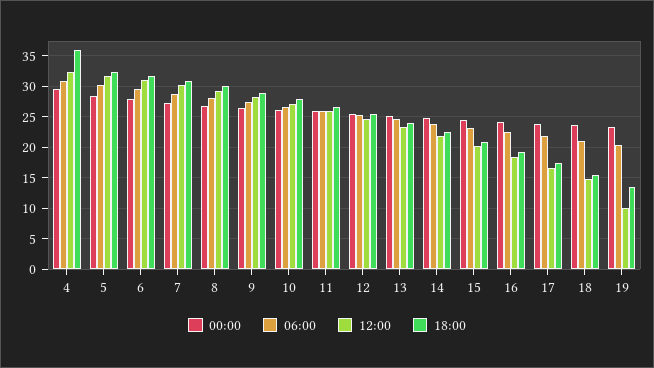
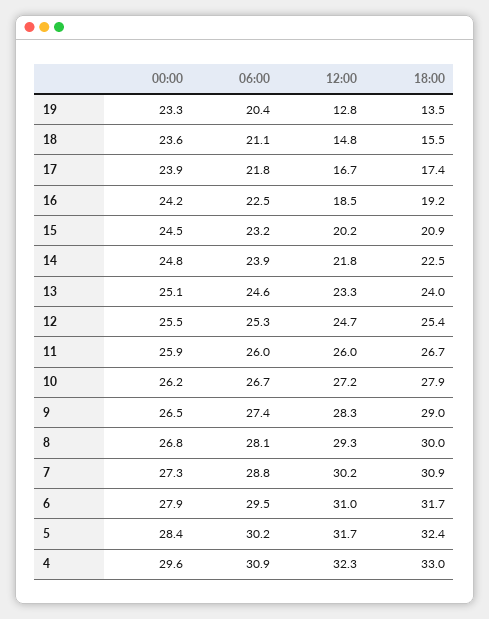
  {
    "00:00": {
      "4": 29.6,
      "5": 28.4,
      "6": 27.9,
      "7": 27.3,
      "8": 26.8,
      "9": 26.5,
      "10": 26.2,
      "11": 25.9,
      "12": 25.5,
      "13": 25.1,
      "14": 24.8,
      "15": 24.5,
      "16": 24.2,
      "17": 23.9,
      "18": 23.6,
      "19": 23.3
    },
    "06:00": {
      "4": 30.9,
      "5": 30.2,
      "6": 29.5,
      "7": 28.8,
      "8": 28.1,
      "9": 27.4,
      "10": 26.7,
      "11": 26,
      "12": 25.3,
      "13": 24.6,
      "14": 23.9,
      "15": 23.2,
      "16": 22.5,
      "17": 21.8,
      "18": 21.1,
      "19": 20.4
    },
    "12:00": {
      "4": 32.3,
      "5": 31.7,
      "6": 31,
      "7": 30.2,
      "8": 29.3,
      "9": 28.3,
      "10": 27.2,
      "11": 26,
      "12": 24.7,
      "13": 23.3,
      "14": 21.8,
      "15": 20.2,
      "16": 18.5,
      "17": 16.7,
      "18": 14.8,
-     "19": 10
+     "19": 12.8
    },
    "18:00": {
-     "4": 36,
+     "4": 33,
      "5": 32.4,
      "6": 31.7,
      "7": 30.9,
      "8": 30,
      "9": 29,
      "10": 27.9,
      "11": 26.7,
      "12": 25.4,
      "13": 24,
      "14": 22.5,
      "15": 20.9,
      "16": 19.2,
      "17": 17.4,
      "18": 15.5,
      "19": 13.5
    }
  }

